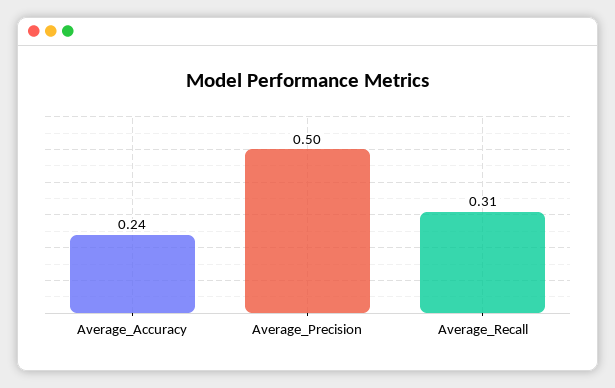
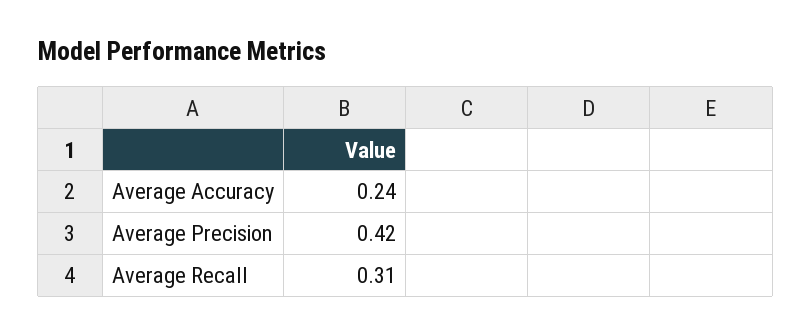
  {
    "Average_Accuracy": 0.24,
-   "Average_Precision": 0.5,
+   "Average_Precision": 0.42,
    "Average_Recall": 0.31
  }

